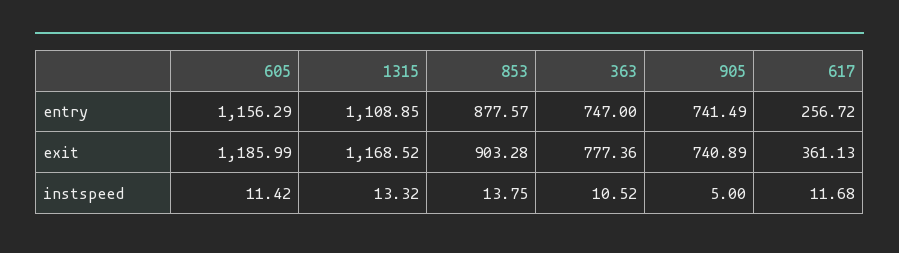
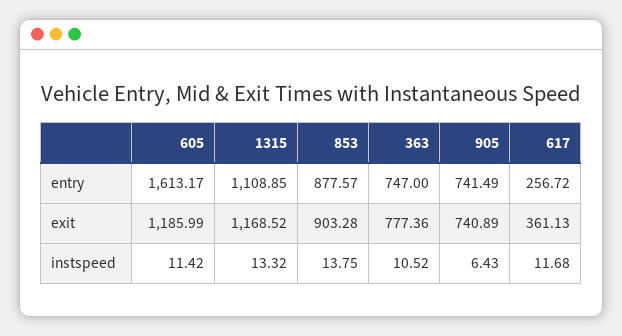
  {
    "605": {
-     "entry": 1156.29,
+     "entry": 1613.17,
      "exit": 1185.99,
      "instspeed": 11.42
    },
    "1315": {
      "entry": 1108.85,
      "exit": 1168.52,
      "instspeed": 13.32
    },
    "853": {
      "entry": 877.57,
      "exit": 903.28,
      "instspeed": 13.75
    },
    "363": {
      "entry": 747,
      "exit": 777.36,
      "instspeed": 10.52
    },
    "905": {
      "entry": 741.49,
      "exit": 740.89,
-     "instspeed": 5
+     "instspeed": 6.43
    },
    "617": {
      "entry": 256.72,
      "exit": 361.13,
      "instspeed": 11.68
    }
  }

